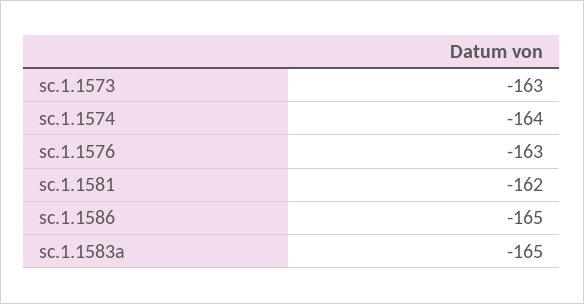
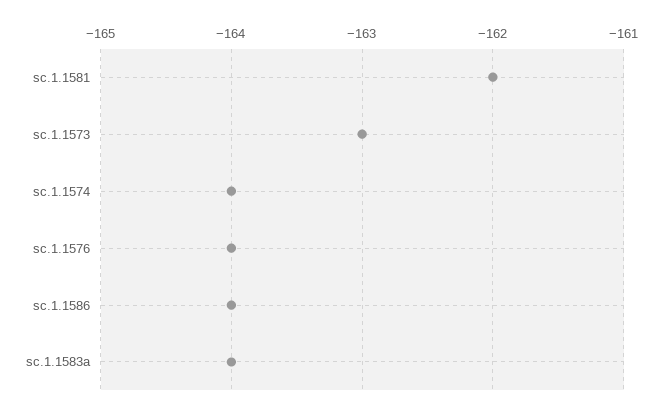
  {
    "sc.1.1573": -163,
    "sc.1.1574": -164,
-   "sc.1.1576": -163,
+   "sc.1.1576": -164,
    "sc.1.1581": -162,
-   "sc.1.1586": -165,
+   "sc.1.1586": -164,
-   "sc.1.1583a": -165
+   "sc.1.1583a": -164
  }

